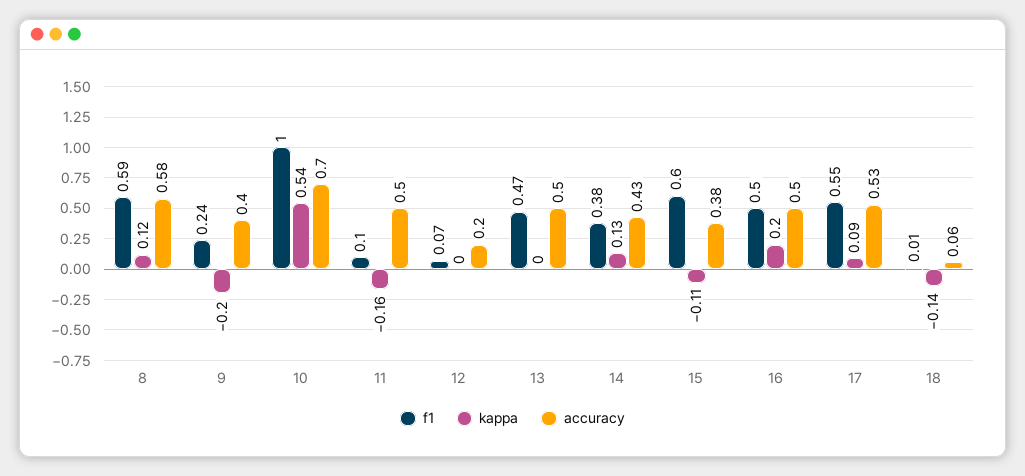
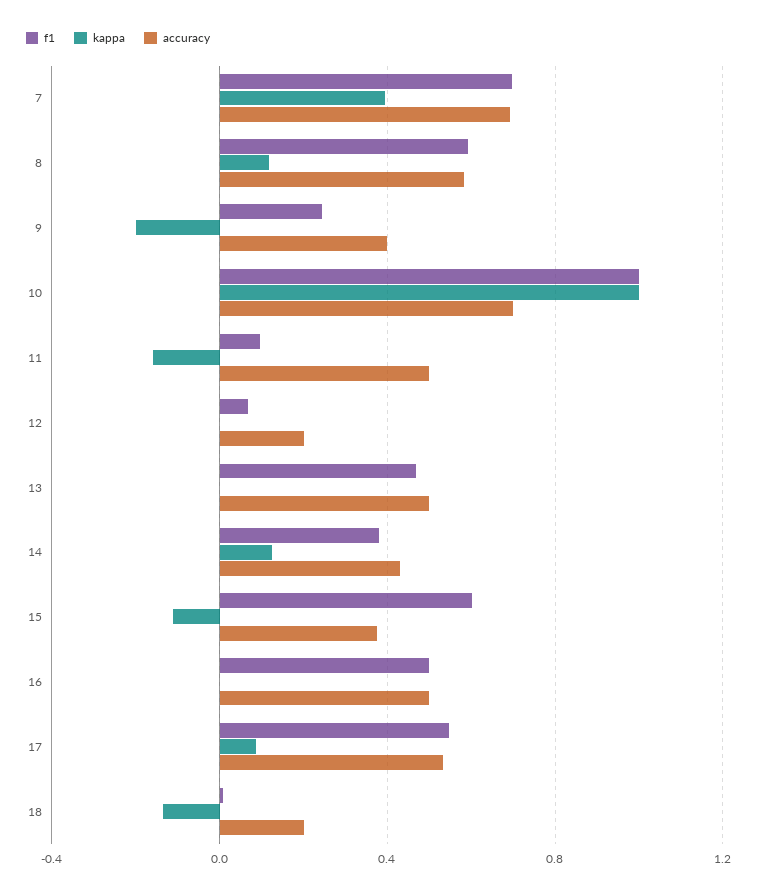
  {
    "f1": {
      "8": 0.59,
      "9": 0.24,
      "10": 1,
      "11": 0.1,
      "12": 0.07,
      "13": 0.47,
      "14": 0.38,
      "15": 0.6,
      "16": 0.5,
      "17": 0.55,
-     "18": 0.01
+     "18": 0.01,
+     "7": 0.7
    },
    "kappa": {
      "8": 0.12,
      "9": -0.2,
-     "10": 0.54,
+     "10": 1,
      "11": -0.16,
      "12": 0,
      "13": 0,
      "14": 0.13,
      "15": -0.11,
-     "16": 0.2,
+     "16": 0,
      "17": 0.09,
-     "18": -0.14
+     "18": -0.14,
+     "7": 0.4
    },
    "accuracy": {
      "8": 0.58,
      "9": 0.4,
      "10": 0.7,
      "11": 0.5,
      "12": 0.2,
      "13": 0.5,
      "14": 0.43,
      "15": 0.38,
      "16": 0.5,
      "17": 0.53,
-     "18": 0.06
+     "18": 0.2,
+     "7": 0.7
    }
  }

